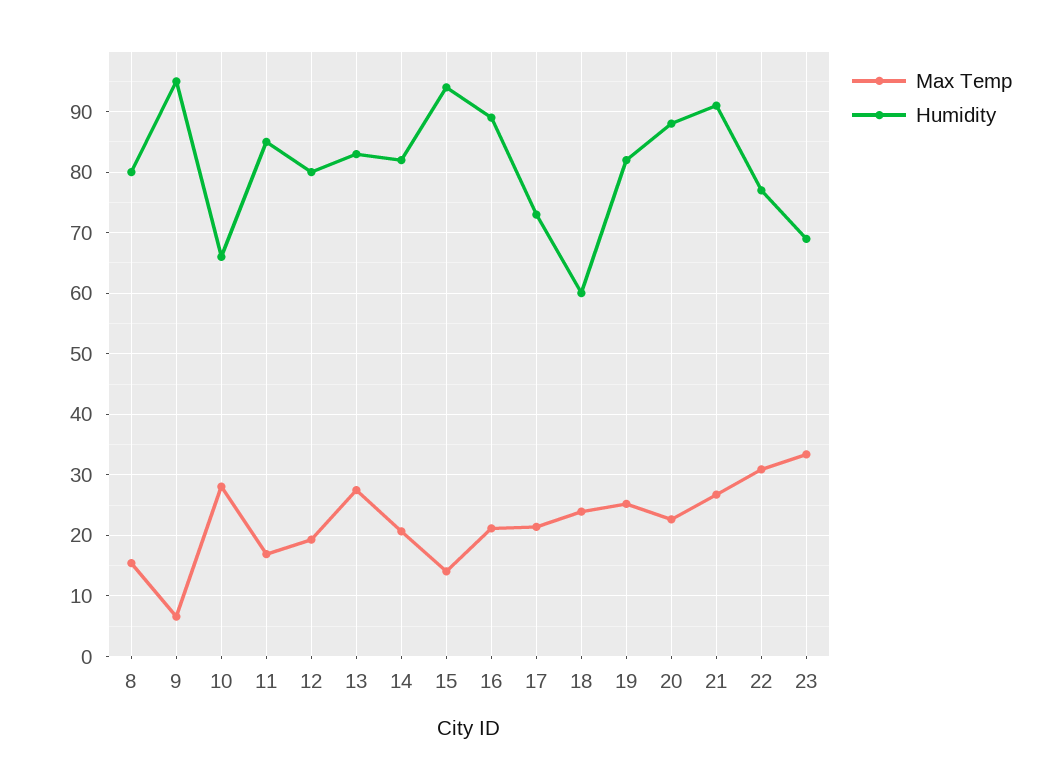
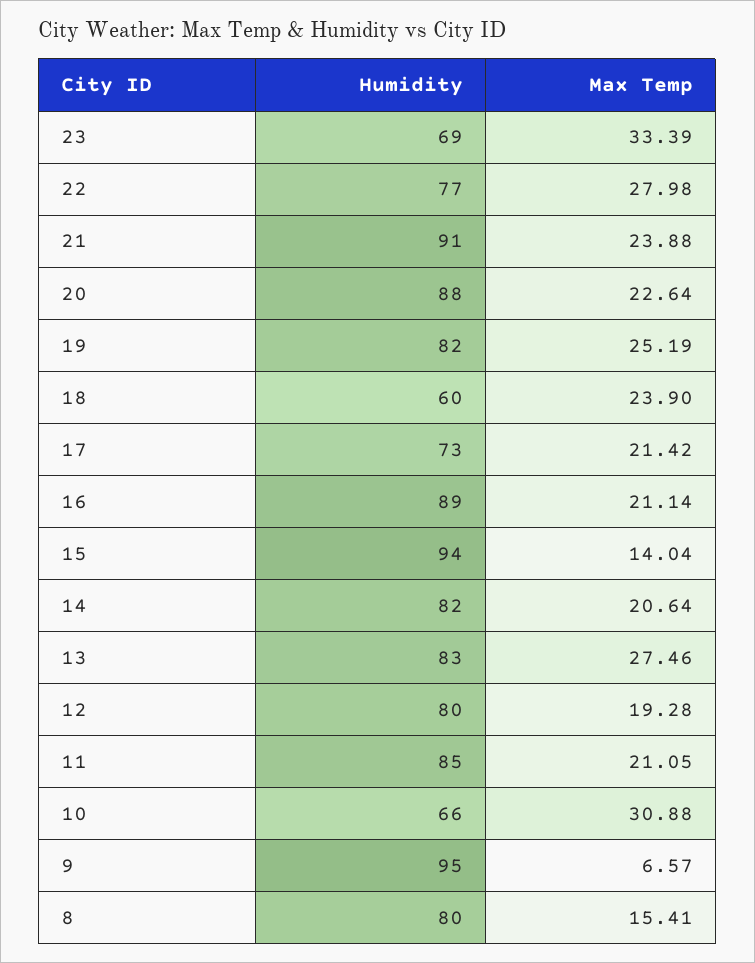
  {
    "Max Temp": {
      "8": 15.41,
      "9": 6.57,
-     "10": 28,
+     "10": 30.88,
-     "11": 17,
+     "11": 21.05,
      "12": 19.28,
      "13": 27.46,
      "14": 20.64,
      "15": 14.04,
      "16": 21.14,
      "17": 21.42,
      "18": 23.9,
      "19": 25.19,
      "20": 22.64,
-     "21": 27,
+     "21": 23.88,
-     "22": 31,
+     "22": 27.98,
      "23": 33.39
    },
    "Humidity": {
      "8": 80,
      "9": 95,
      "10": 66,
      "11": 85,
      "12": 80,
      "13": 83,
      "14": 82,
      "15": 94,
      "16": 89,
      "17": 73,
      "18": 60,
      "19": 82,
      "20": 88,
      "21": 91,
      "22": 77,
      "23": 69
    }
  }

